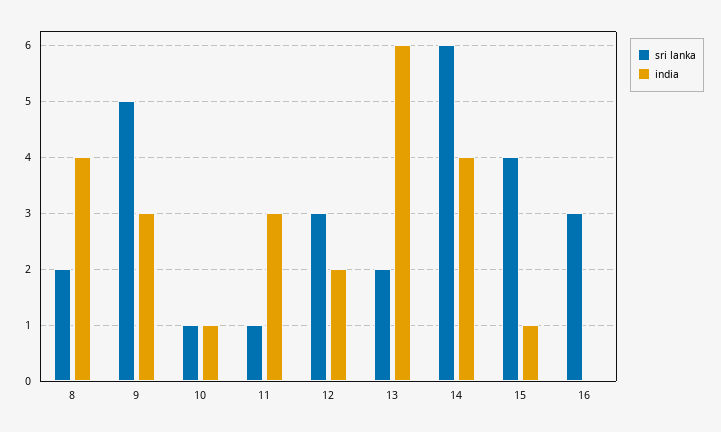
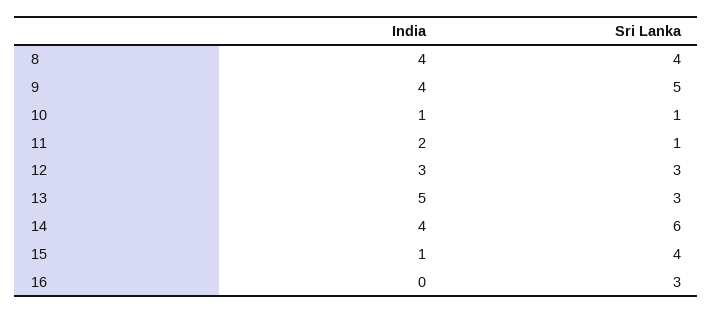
  {
    "sri lanka": {
-     "8": 2,
+     "8": 4,
      "9": 5,
      "10": 1,
      "11": 1,
      "12": 3,
-     "13": 2,
+     "13": 3,
      "14": 6,
      "15": 4,
      "16": 3
    },
    "india": {
      "8": 4,
-     "9": 3,
+     "9": 4,
      "10": 1,
-     "11": 3,
+     "11": 2,
-     "12": 2,
+     "12": 3,
-     "13": 6,
+     "13": 5,
      "14": 4,
      "15": 1,
      "16": 0
    }
  }

